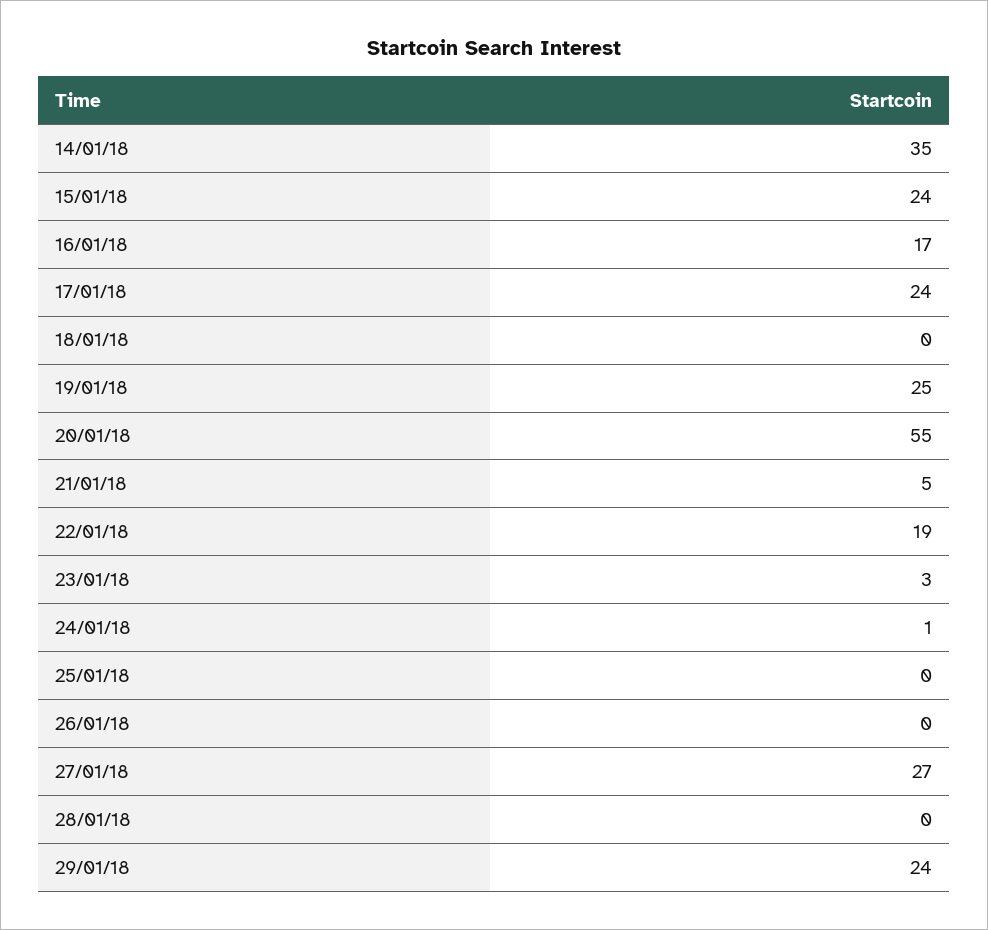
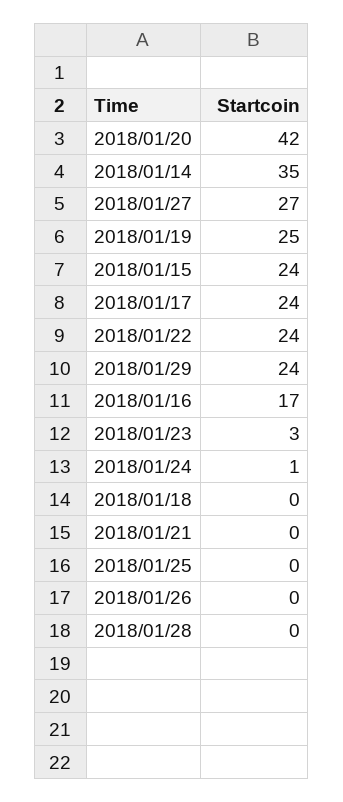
  {
    "14/01/18": 35,
    "15/01/18": 24,
    "16/01/18": 17,
    "17/01/18": 24,
    "18/01/18": 0,
    "19/01/18": 25,
-   "20/01/18": 55,
+   "20/01/18": 42,
-   "21/01/18": 5,
+   "21/01/18": 0,
-   "22/01/18": 19,
+   "22/01/18": 24,
    "23/01/18": 3,
    "24/01/18": 1,
    "25/01/18": 0,
    "26/01/18": 0,
    "27/01/18": 27,
    "28/01/18": 0,
    "29/01/18": 24
  }

